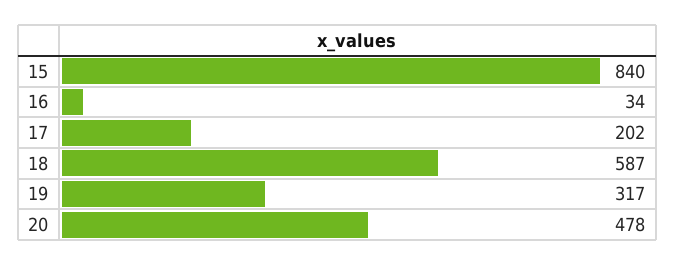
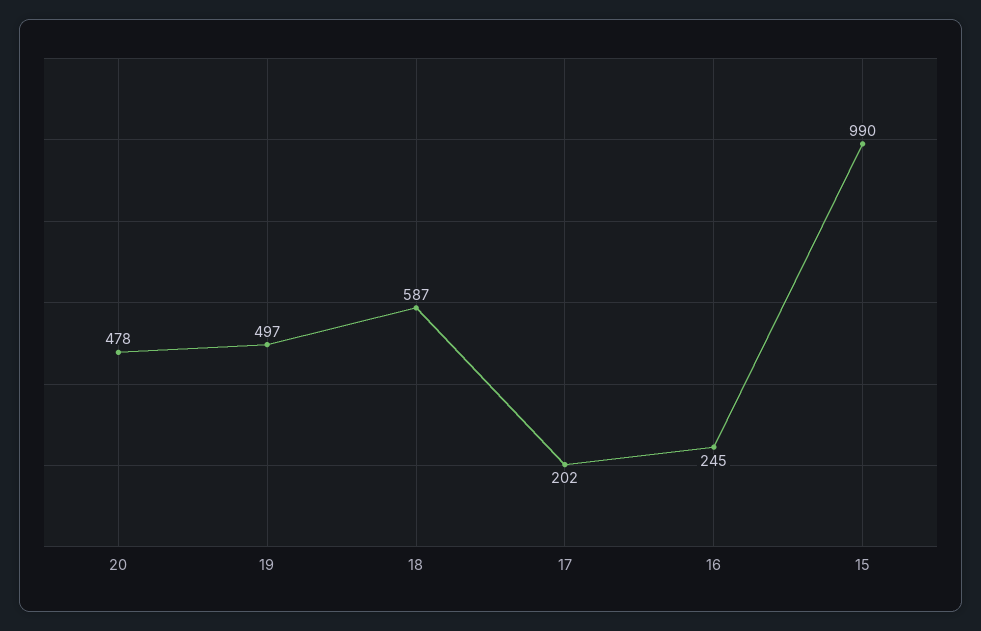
  {
-   "15": 840,
+   "15": 990,
-   "16": 34,
+   "16": 245,
    "17": 202,
    "18": 587,
-   "19": 317,
+   "19": 497,
    "20": 478
  }

